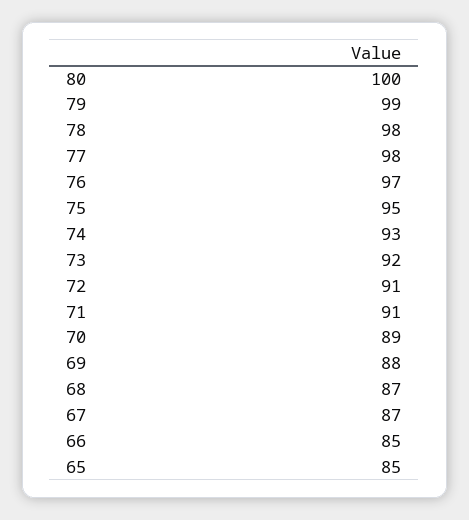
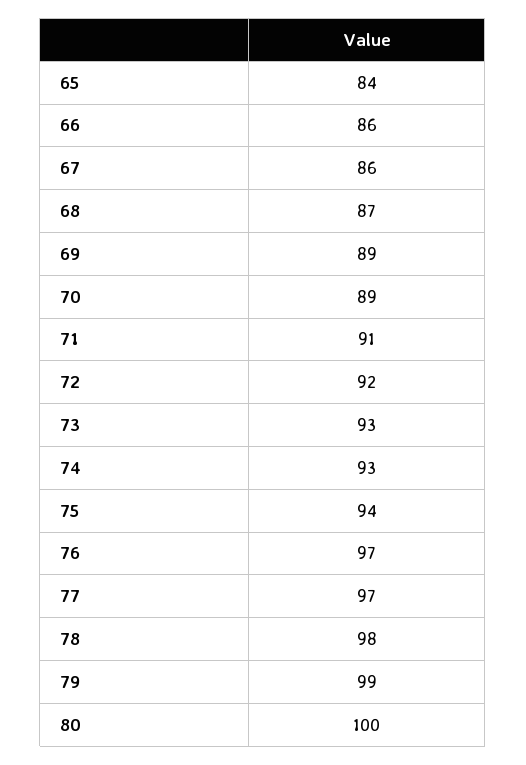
  {
    "80": 100,
    "79": 99,
    "78": 98,
-   "77": 98,
+   "77": 97,
    "76": 97,
-   "75": 95,
+   "75": 94,
    "74": 93,
-   "73": 92,
+   "73": 93,
-   "72": 91,
+   "72": 92,
    "71": 91,
    "70": 89,
-   "69": 88,
+   "69": 89,
    "68": 87,
-   "67": 87,
+   "67": 86,
-   "66": 85,
+   "66": 86,
-   "65": 85
+   "65": 84
  }

